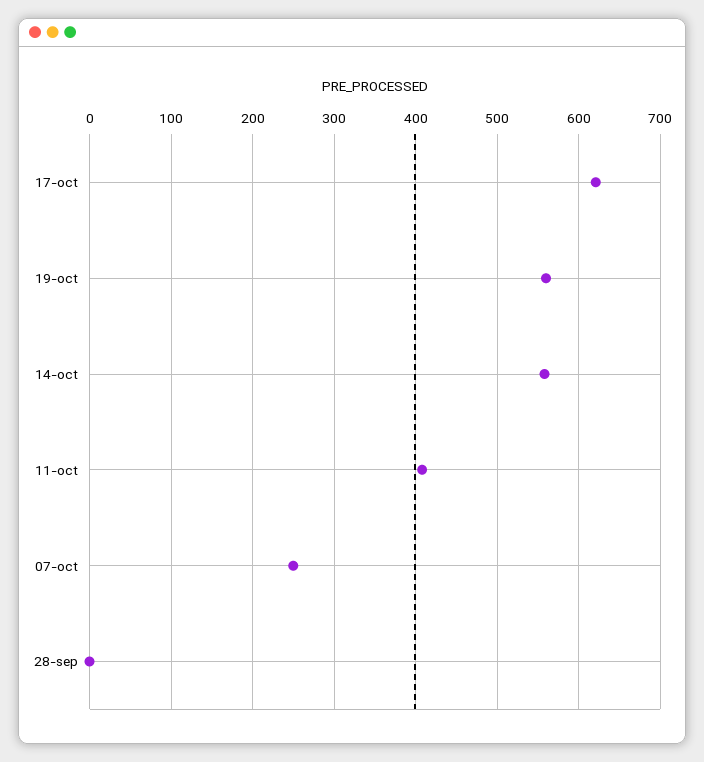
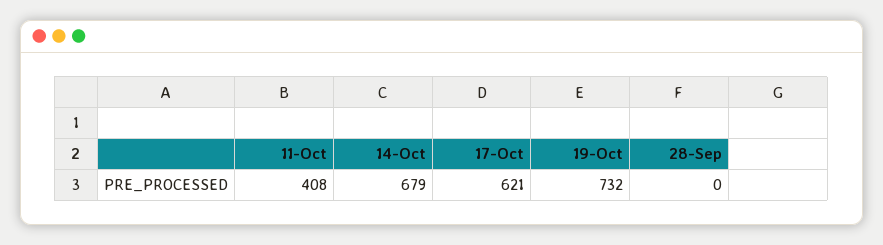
  {
    "17-oct": 621,
-   "19-oct": 560,
+   "19-oct": 732,
-   "14-oct": 560,
+   "14-oct": 679,
    "11-oct": 408,
-   "07-oct": 250,
    "28-sep": 0
  }

